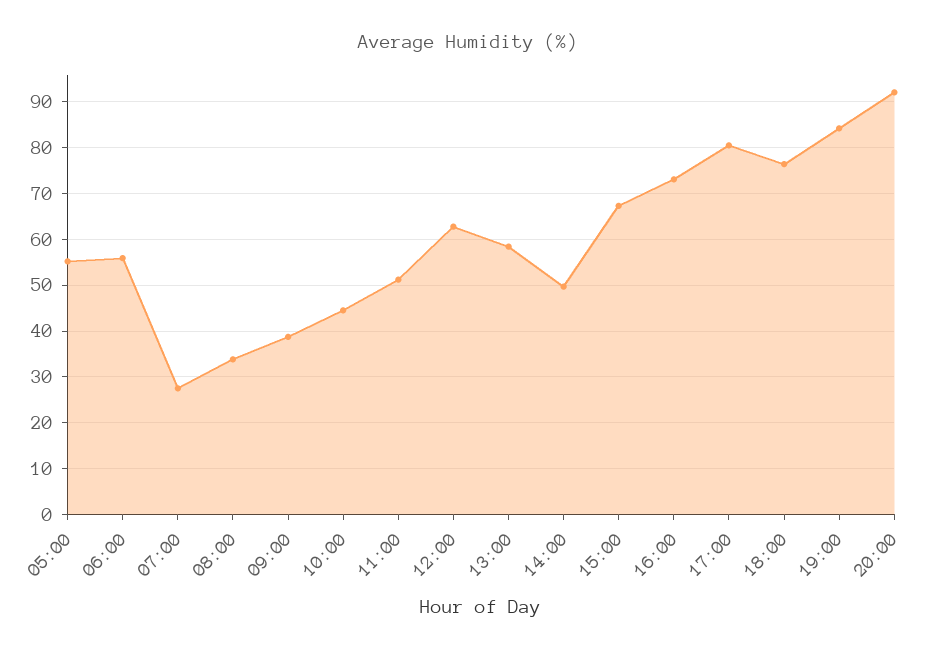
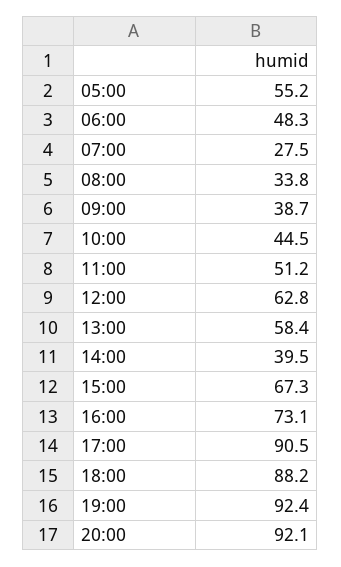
  {
    "05:00": 55.2,
-   "06:00": 56,
+   "06:00": 48.3,
    "07:00": 27.5,
    "08:00": 33.8,
    "09:00": 38.7,
    "10:00": 44.5,
    "11:00": 51.2,
    "12:00": 62.8,
    "13:00": 58.4,
-   "14:00": 50,
+   "14:00": 39.5,
    "15:00": 67.3,
    "16:00": 73.1,
-   "17:00": 80,
+   "17:00": 90.5,
-   "18:00": 76,
+   "18:00": 88.2,
-   "19:00": 84,
+   "19:00": 92.4,
    "20:00": 92.1
  }

